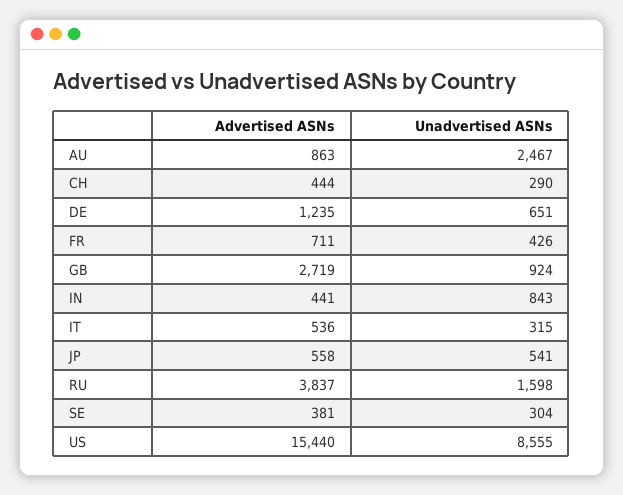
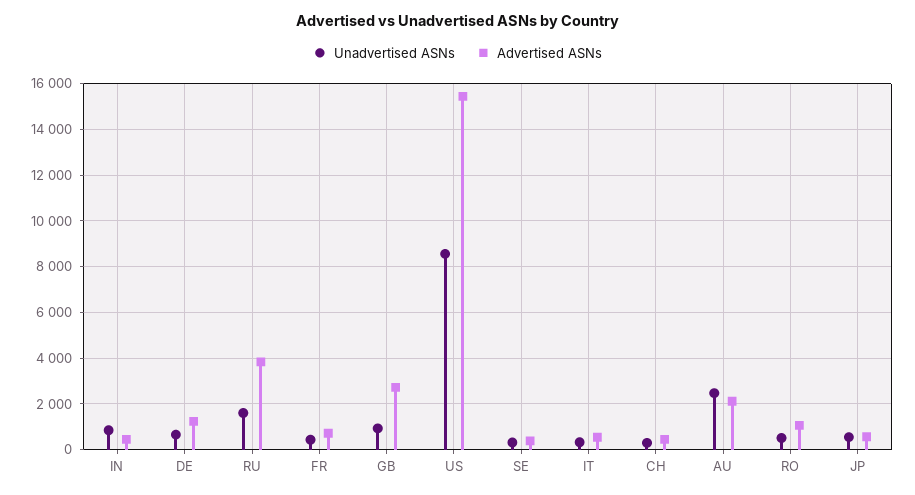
  {
    "Advertised ASNs": {
-     "AU": 863,
+     "AU": 2000,
      "CH": 444,
      "DE": 1235,
      "FR": 711,
      "GB": 2719,
      "IN": 441,
      "IT": 536,
      "JP": 558,
      "RU": 3837,
      "SE": 381,
-     "US": 15440
+     "US": 15440,
+     "RO": 1000
    },
    "Unadvertised ASNs": {
      "AU": 2467,
      "CH": 290,
      "DE": 651,
      "FR": 426,
      "GB": 924,
      "IN": 843,
      "IT": 315,
      "JP": 541,
      "RU": 1598,
      "SE": 304,
-     "US": 8555
+     "US": 8555,
+     "RO": 500
    }
  }

